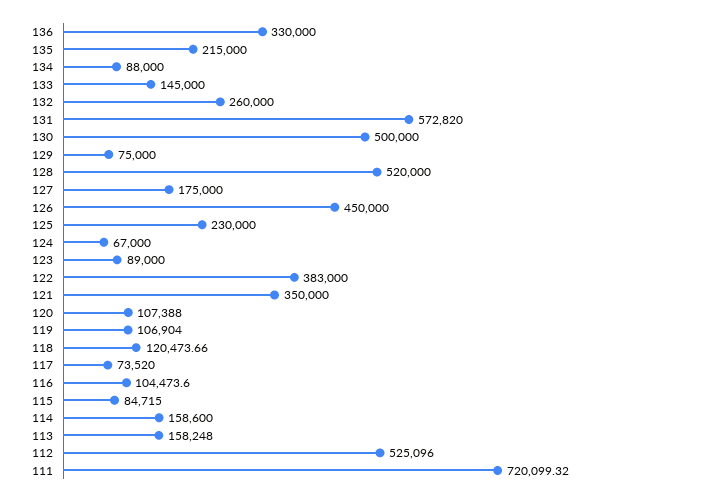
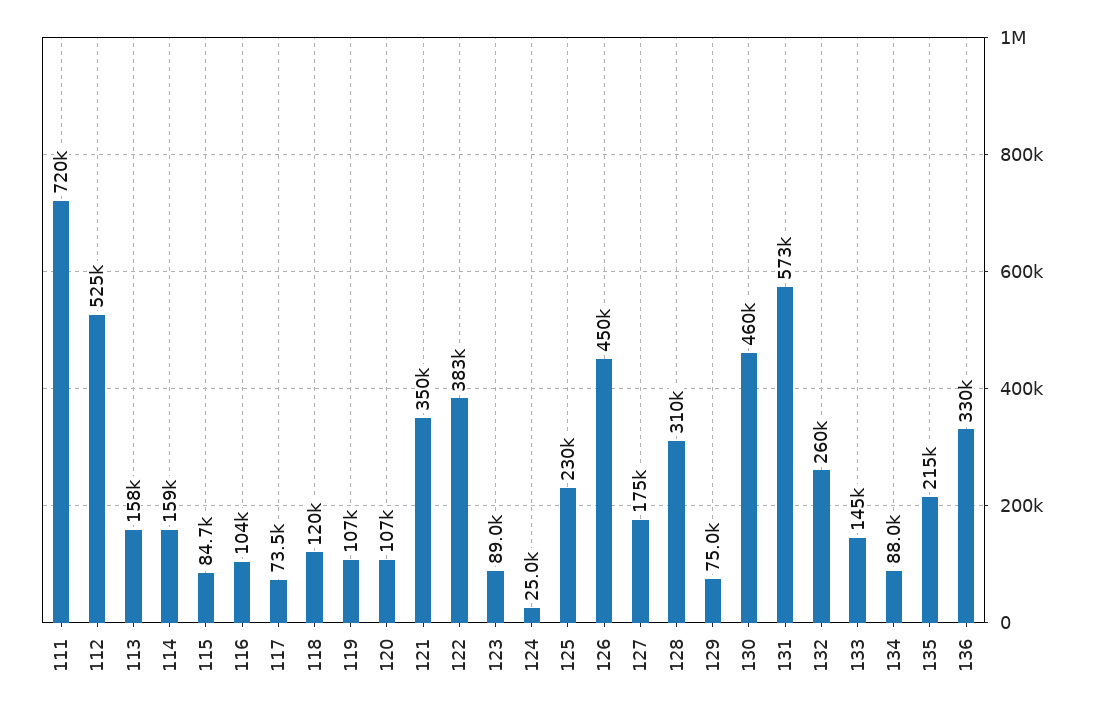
  {
    "136": 330000,
    "135": 215000,
    "134": 88000,
    "133": 145000,
    "132": 260000,
    "131": 572820,
-   "130": 500000,
+   "130": 460000,
    "129": 75000,
-   "128": 520000,
+   "128": 310000,
    "127": 175000,
    "126": 450000,
    "125": 230000,
-   "124": 67000,
+   "124": 25000,
    "123": 89000,
    "122": 383000,
    "121": 350000,
    "120": 107388,
    "119": 106904,
    "118": 120473.66,
    "117": 73520,
    "116": 104473.6,
    "115": 84715,
    "114": 158600,
    "113": 158248,
    "112": 525096,
    "111": 720099.32
  }

